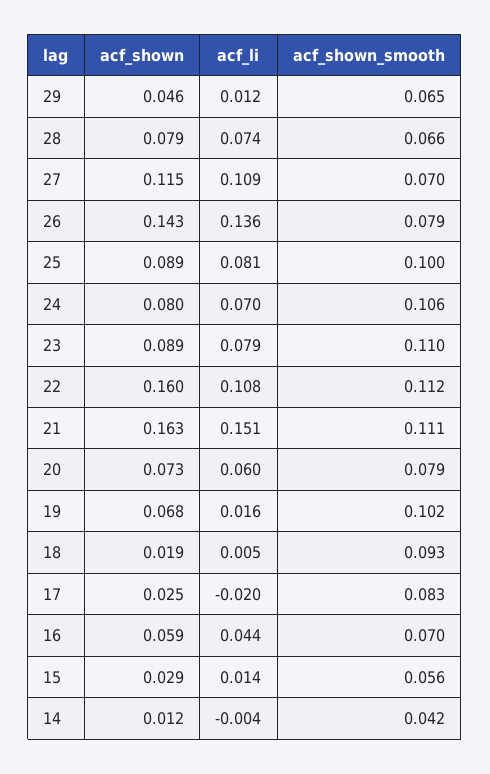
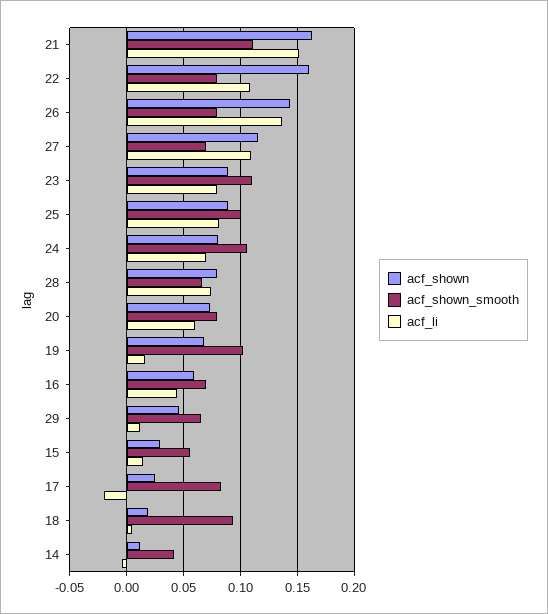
  {
    "acf_shown": {
      "29": 0.046,
      "28": 0.079,
      "27": 0.115,
      "26": 0.143,
      "25": 0.089,
      "24": 0.08,
      "23": 0.089,
      "22": 0.16,
      "21": 0.163,
      "20": 0.073,
      "19": 0.068,
      "18": 0.019,
      "17": 0.025,
      "16": 0.059,
      "15": 0.029,
      "14": 0.012
    },
    "acf_li": {
      "29": 0.012,
      "28": 0.074,
      "27": 0.109,
      "26": 0.136,
      "25": 0.081,
      "24": 0.07,
      "23": 0.079,
      "22": 0.108,
      "21": 0.151,
      "20": 0.06,
      "19": 0.016,
      "18": 0.005,
      "17": -0.02,
      "16": 0.044,
      "15": 0.014,
      "14": -0.004
    },
    "acf_shown_smooth": {
      "29": 0.065,
      "28": 0.066,
      "27": 0.07,
      "26": 0.079,
      "25": 0.1,
      "24": 0.106,
      "23": 0.11,
-     "22": 0.112,
+     "22": 0.08,
      "21": 0.111,
      "20": 0.079,
      "19": 0.102,
      "18": 0.093,
      "17": 0.083,
      "16": 0.07,
      "15": 0.056,
      "14": 0.042
    }
  }

